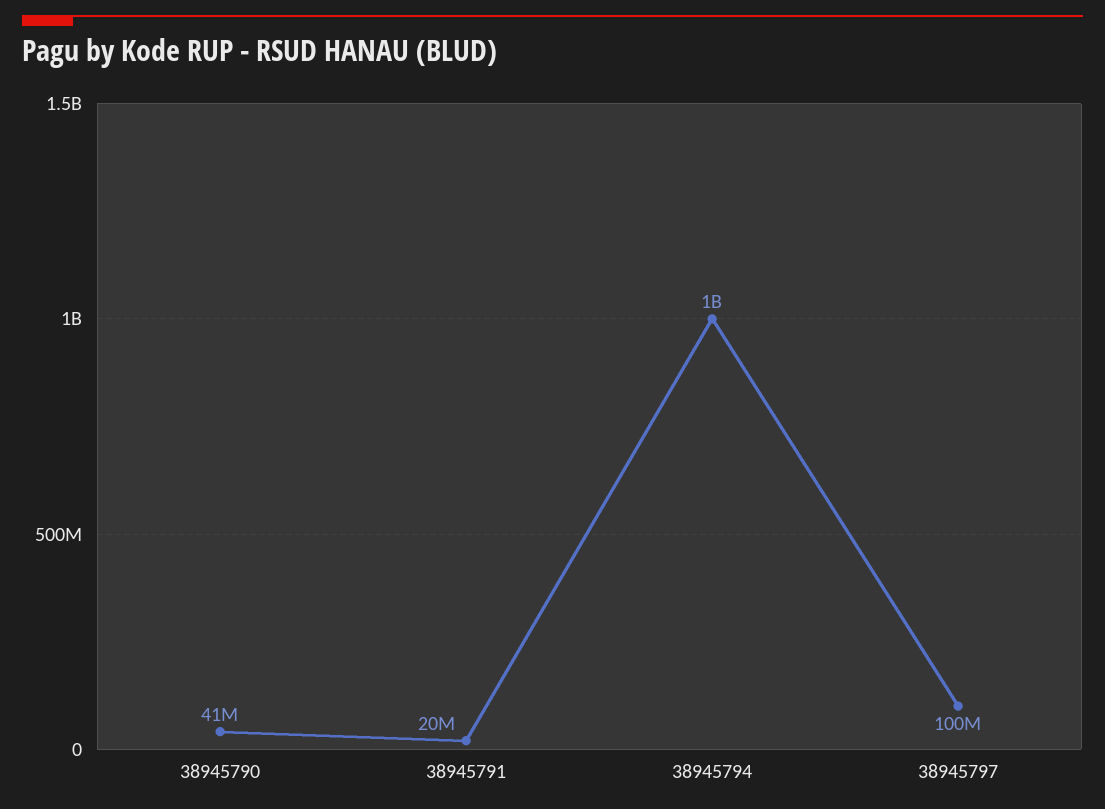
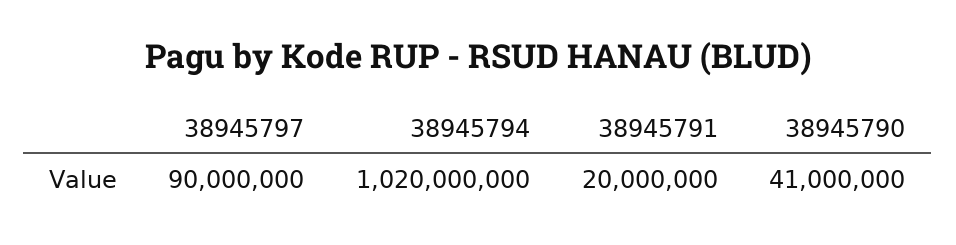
  {
    "38945790": 41000000,
    "38945791": 20000000,
    "38945794": 1020000000,
-   "38945797": 100000000
+   "38945797": 90000000
  }

